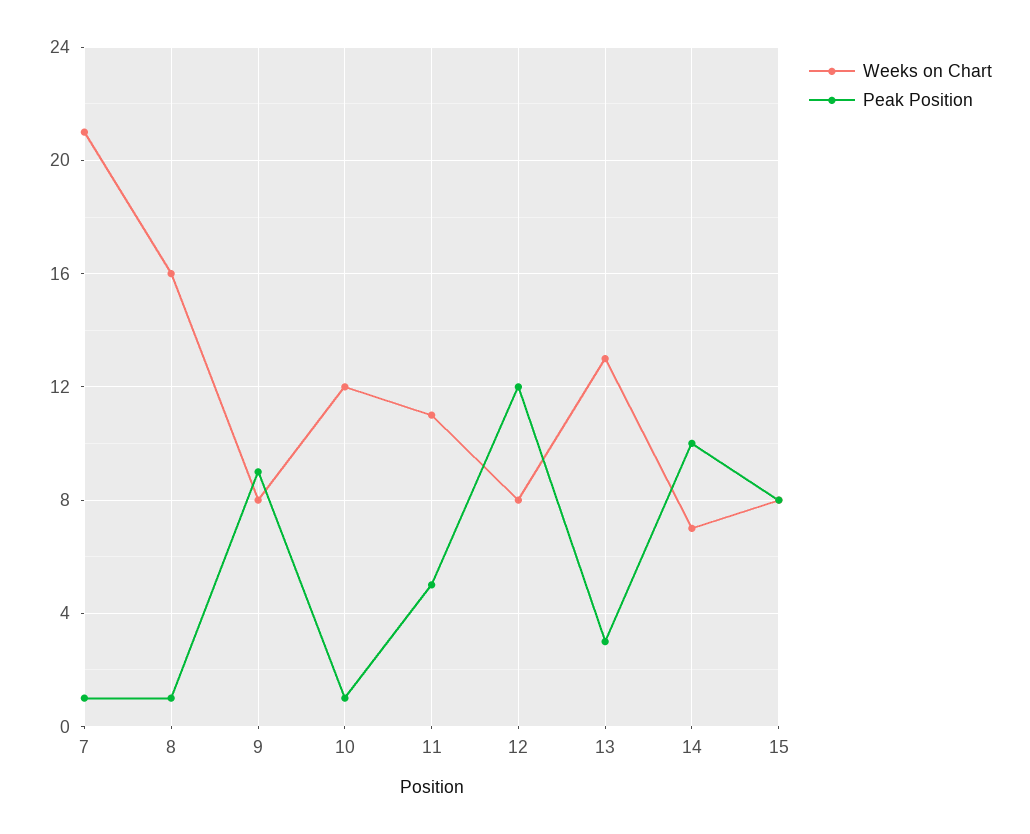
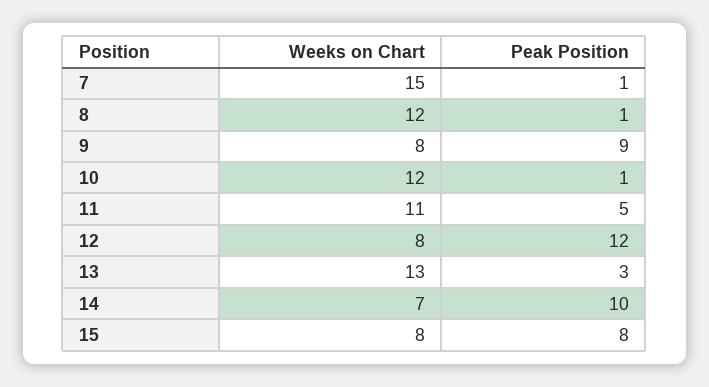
  {
    "Weeks on Chart": {
-     "7": 21,
+     "7": 15,
-     "8": 16,
+     "8": 12,
      "9": 8,
      "10": 12,
      "11": 11,
      "12": 8,
      "13": 13,
      "14": 7,
      "15": 8
    },
    "Peak Position": {
      "7": 1,
      "8": 1,
      "9": 9,
      "10": 1,
      "11": 5,
      "12": 12,
      "13": 3,
      "14": 10,
      "15": 8
    }
  }

